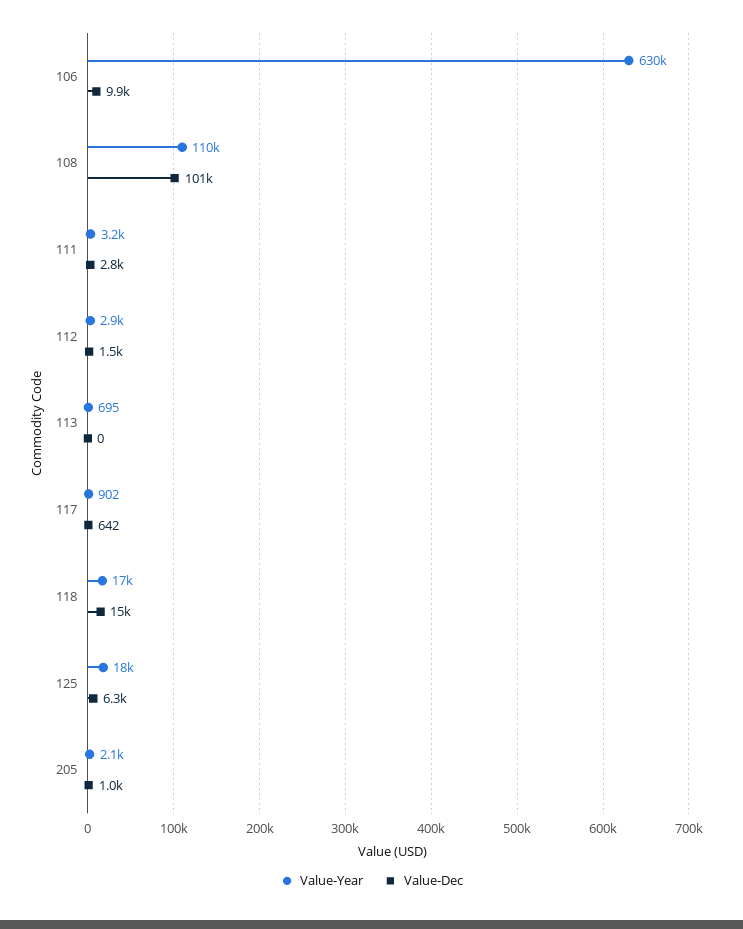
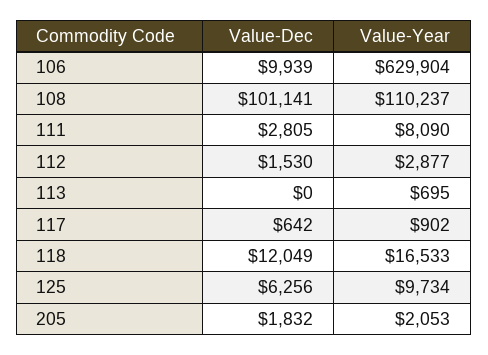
  {
    "Value-Year": {
      "106": 629904,
      "108": 110237,
-     "111": 3200,
+     "111": 8090,
      "112": 2877,
      "113": 695,
      "117": 902,
      "118": 16533,
-     "125": 18000,
+     "125": 9734,
      "205": 2053
    },
    "Value-Dec": {
      "106": 9939,
      "108": 101141,
      "111": 2805,
      "112": 1530,
      "113": 0,
      "117": 642,
-     "118": 15000,
+     "118": 12049,
      "125": 6256,
-     "205": 1000
+     "205": 1832
    }
  }

